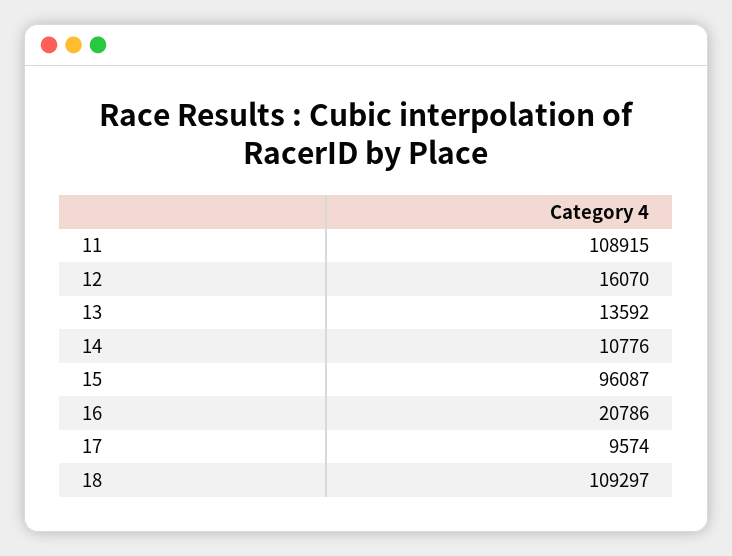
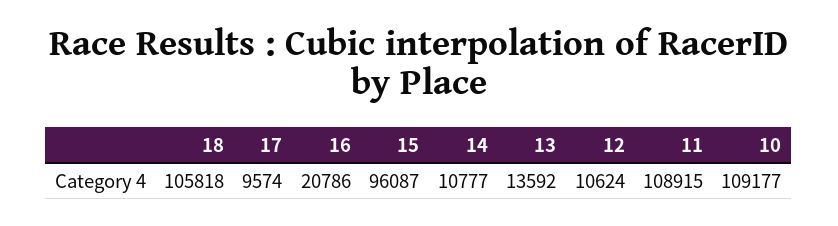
  {
    "11": 108915,
-   "12": 16070,
+   "12": 10624,
    "13": 13592,
-   "14": 10776,
+   "14": 10777,
    "15": 96087,
    "16": 20786,
    "17": 9574,
-   "18": 109297
+   "18": 105818,
+   "10": 109177
  }

